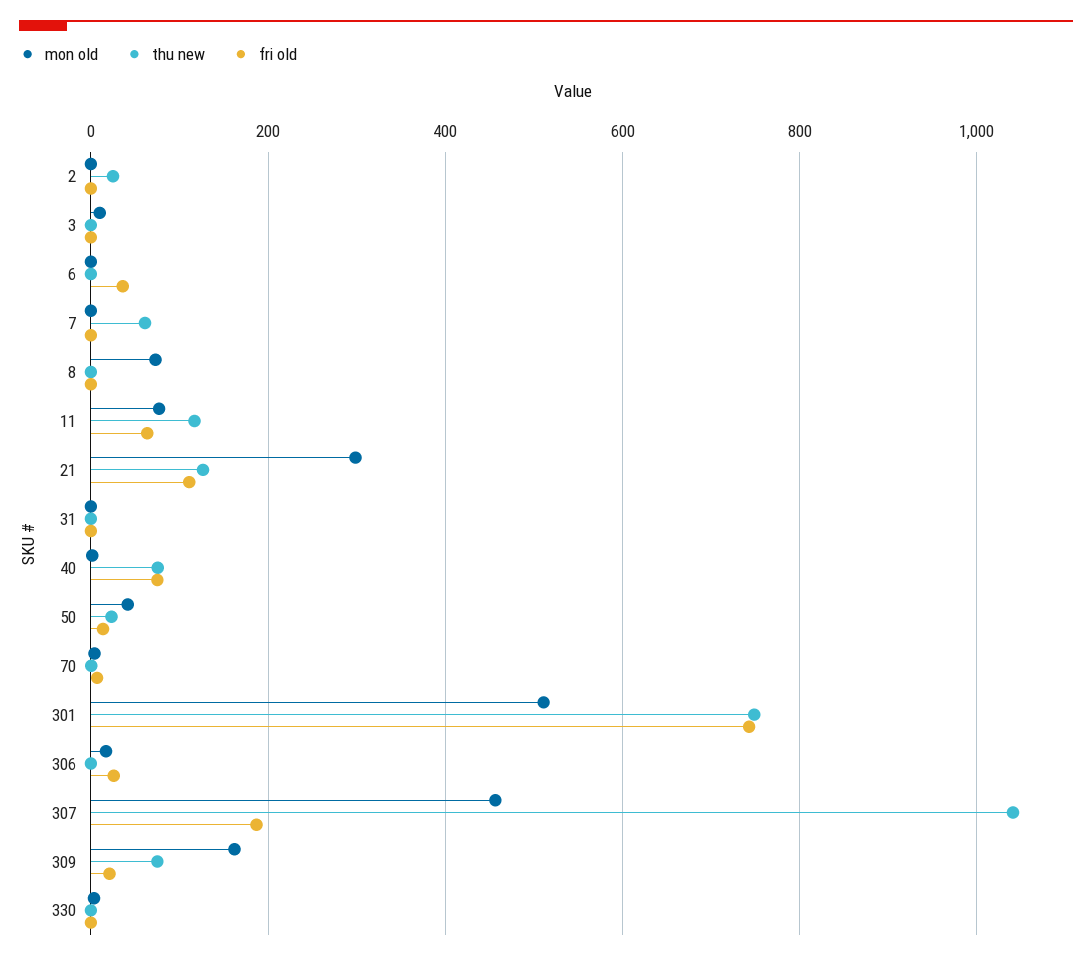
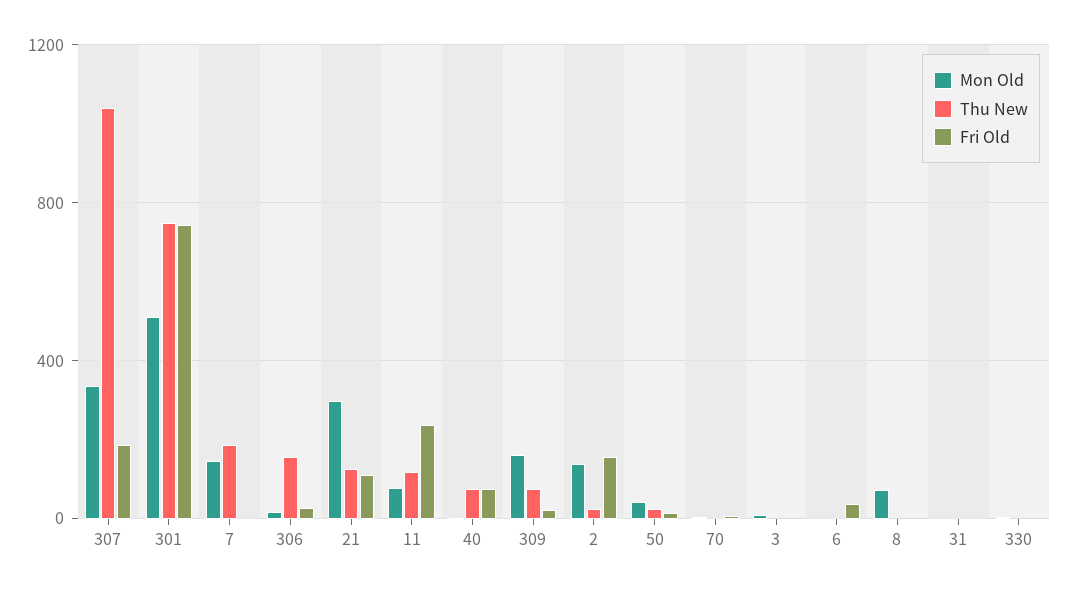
  {
    "mon old": {
-     "2": 0,
+     "2": 150,
      "3": 20,
      "6": 0,
-     "7": 0,
+     "7": 150,
      "8": 80,
      "11": 80,
      "21": 300,
      "31": 0,
      "40": 0,
      "50": 40,
      "70": 0,
      "301": 520,
      "306": 20,
-     "307": 460,
+     "307": 350,
      "309": 160,
      "330": 0
    },
    "thu new": {
      "2": 20,
      "3": 0,
      "6": 0,
-     "7": 60,
+     "7": 200,
      "8": 0,
      "11": 120,
      "21": 120,
      "31": 0,
      "40": 80,
      "50": 20,
      "70": 0,
      "301": 740,
-     "306": 0,
+     "306": 150,
      "307": 1040,
      "309": 80,
      "330": 0
    },
    "fri old": {
-     "2": 0,
+     "2": 150,
      "3": 0,
      "6": 40,
      "7": 0,
      "8": 0,
-     "11": 60,
+     "11": 250,
      "21": 120,
      "31": 0,
      "40": 80,
      "50": 20,
      "70": 0,
      "301": 740,
      "306": 20,
      "307": 180,
      "309": 20,
      "330": 0
    }
  }

